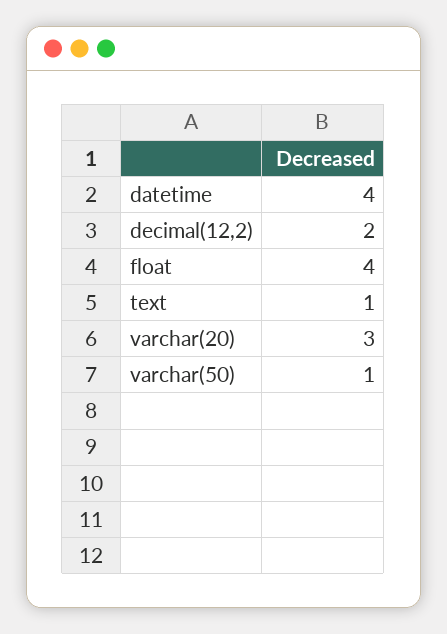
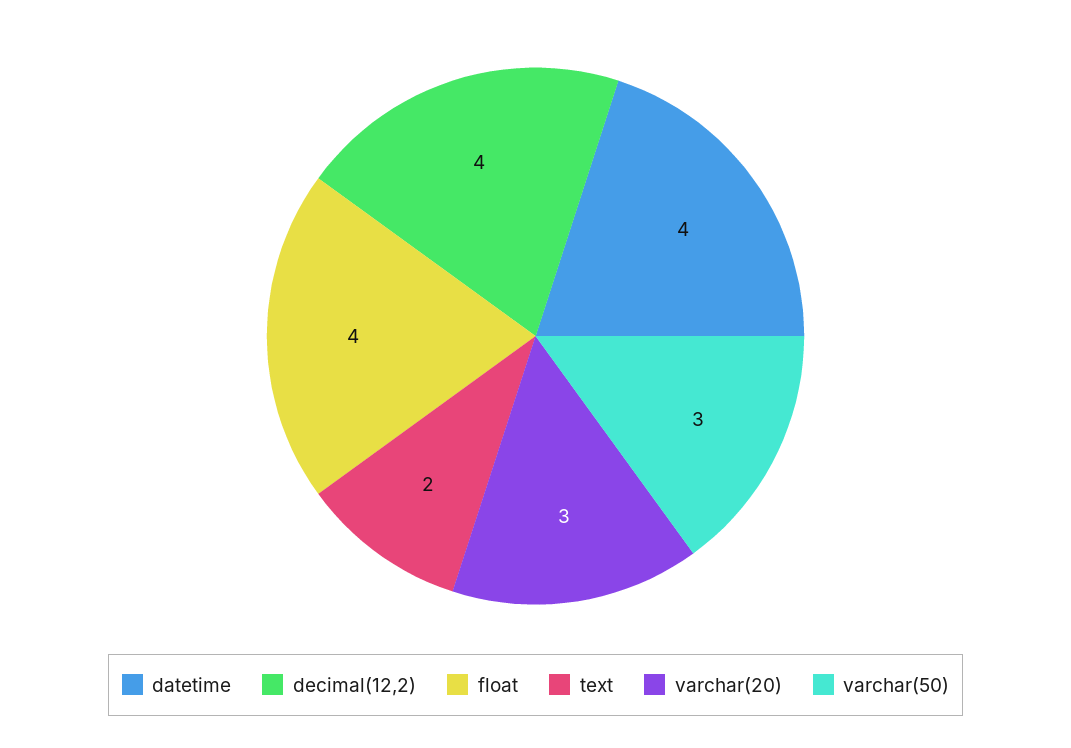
  {
    "datetime": 4,
-   "decimal(12,2)": 2,
+   "decimal(12,2)": 4,
    "float": 4,
-   "text": 1,
+   "text": 2,
    "varchar(20)": 3,
-   "varchar(50)": 1
+   "varchar(50)": 3
  }

